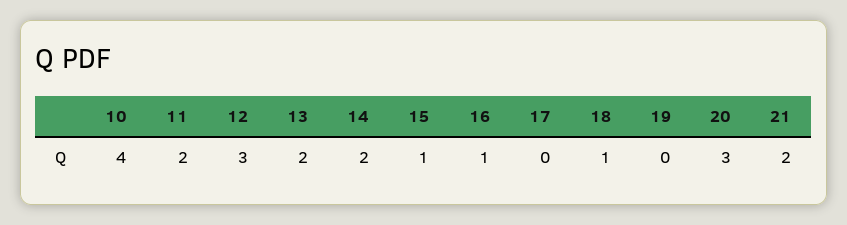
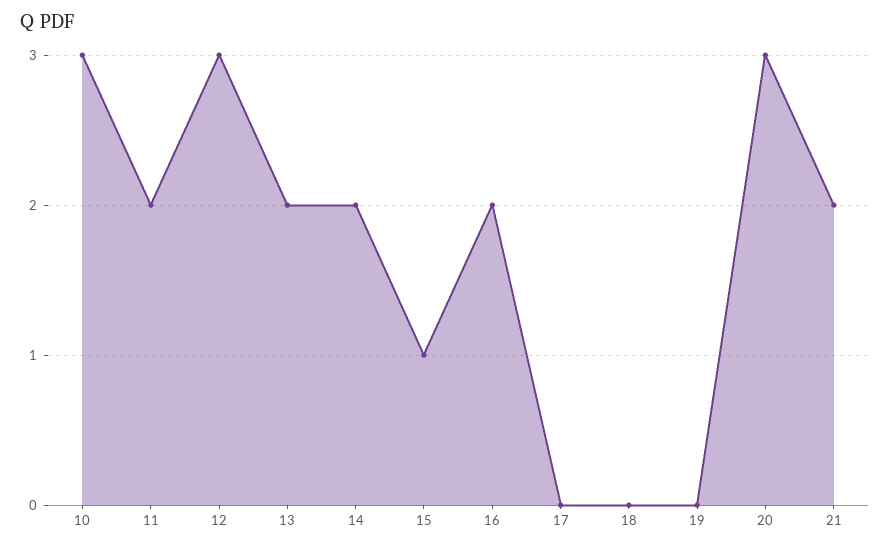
  {
-   "10": 4,
+   "10": 3,
    "11": 2,
    "12": 3,
    "13": 2,
    "14": 2,
    "15": 1,
-   "16": 1,
+   "16": 2,
    "17": 0,
-   "18": 1,
+   "18": 0,
    "19": 0,
    "20": 3,
    "21": 2
  }

